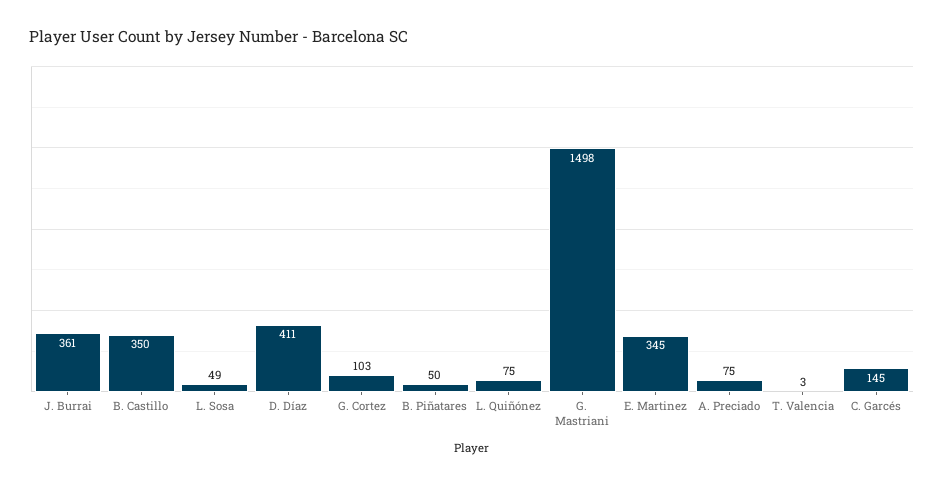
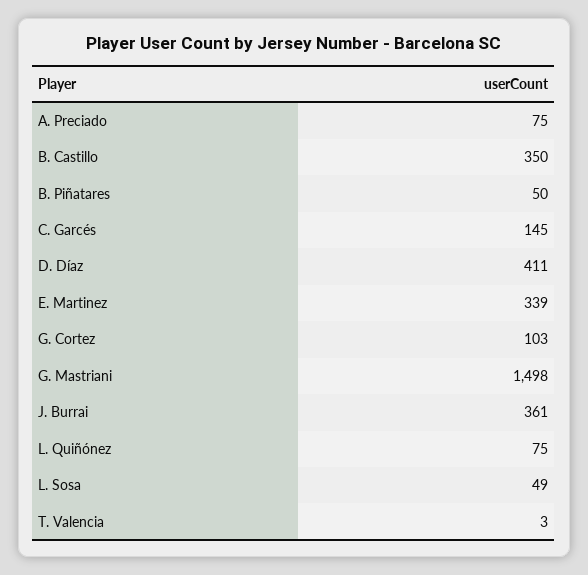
  {
    "J. Burrai": 361,
    "B. Castillo": 350,
    "L. Sosa": 49,
    "D. Díaz": 411,
    "G. Cortez": 103,
    "B. Piñatares": 50,
    "L. Quiñónez": 75,
    "G. Mastriani": 1498,
-   "E. Martinez": 345,
+   "E. Martinez": 339,
    "A. Preciado": 75,
    "T. Valencia": 3,
    "C. Garcés": 145
  }

